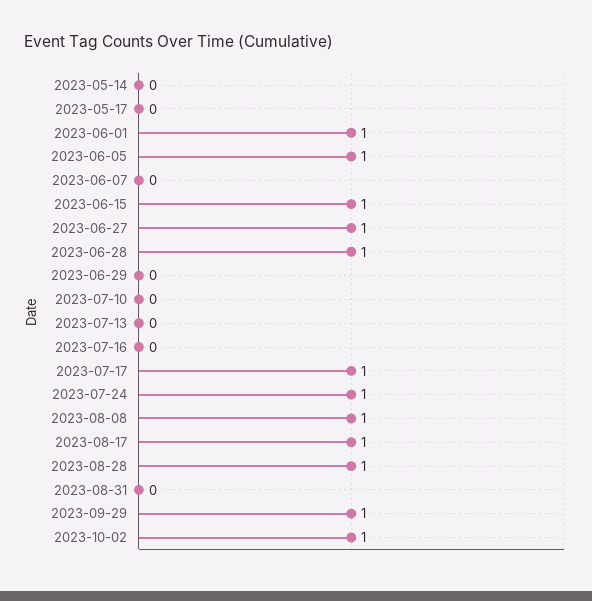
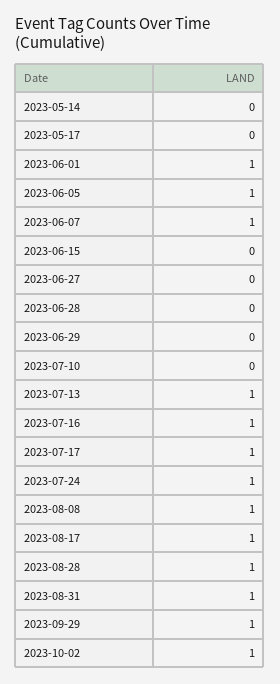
  {
    "2023-05-14": 0,
    "2023-05-17": 0,
    "2023-06-01": 1,
    "2023-06-05": 1,
-   "2023-06-07": 0,
+   "2023-06-07": 1,
-   "2023-06-15": 1,
+   "2023-06-15": 0,
-   "2023-06-27": 1,
+   "2023-06-27": 0,
-   "2023-06-28": 1,
+   "2023-06-28": 0,
    "2023-06-29": 0,
    "2023-07-10": 0,
-   "2023-07-13": 0,
+   "2023-07-13": 1,
-   "2023-07-16": 0,
+   "2023-07-16": 1,
    "2023-07-17": 1,
    "2023-07-24": 1,
    "2023-08-08": 1,
    "2023-08-17": 1,
    "2023-08-28": 1,
-   "2023-08-31": 0,
+   "2023-08-31": 1,
    "2023-09-29": 1,
    "2023-10-02": 1
  }

